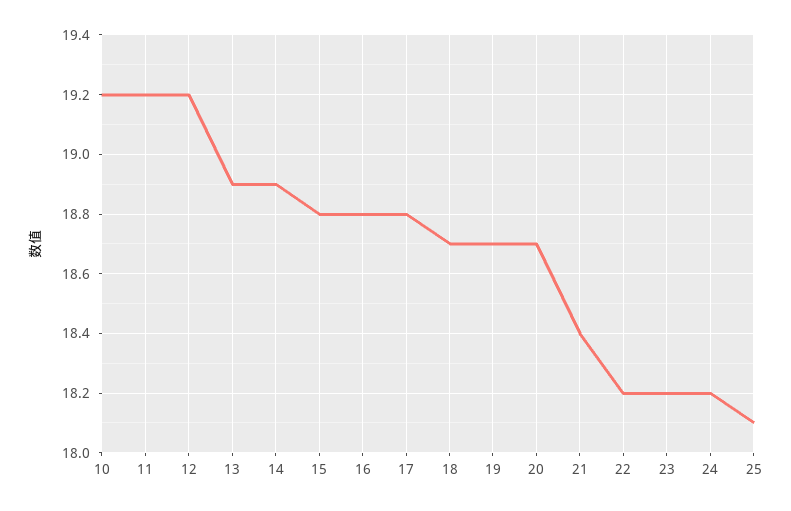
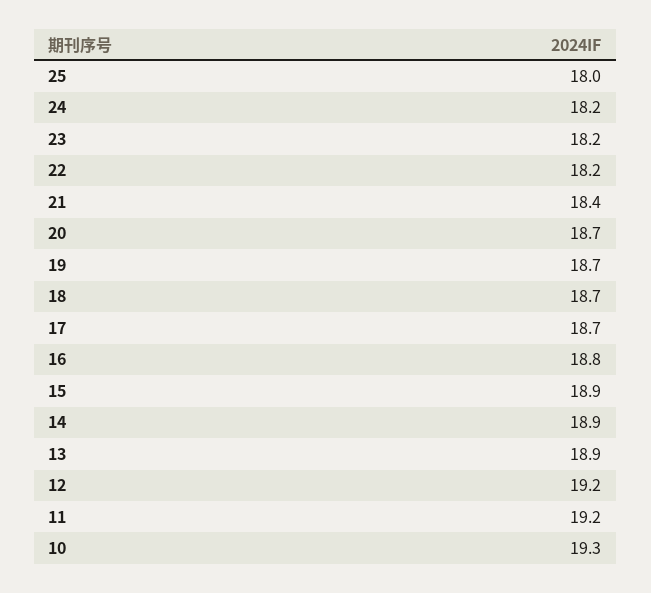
  {
-   "10": 19.2,
+   "10": 19.3,
    "11": 19.2,
    "12": 19.2,
    "13": 18.9,
    "14": 18.9,
-   "15": 18.8,
+   "15": 18.9,
    "16": 18.8,
-   "17": 18.8,
+   "17": 18.7,
    "18": 18.7,
    "19": 18.7,
    "20": 18.7,
    "21": 18.4,
    "22": 18.2,
    "23": 18.2,
    "24": 18.2,
-   "25": 18.1
+   "25": 18
  }

